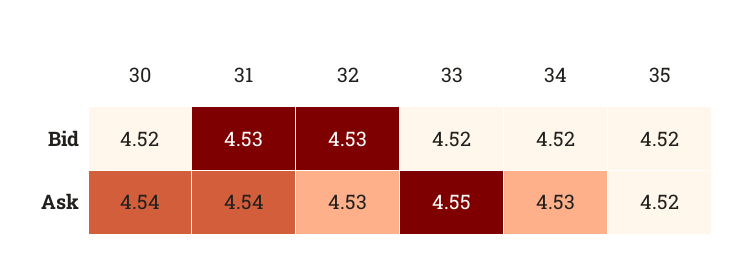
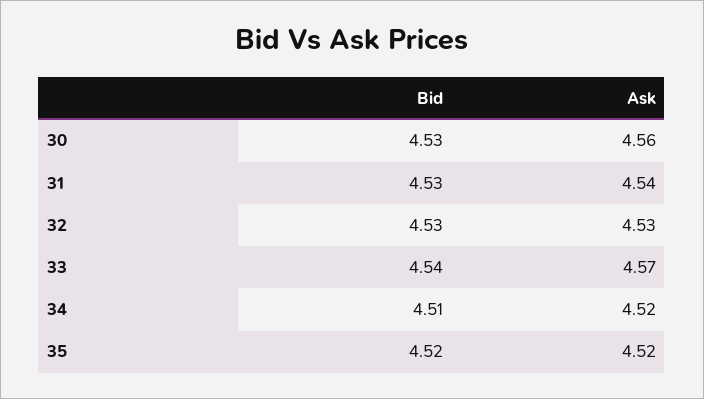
  {
    "30": {
-     "Bid": 4.52,
+     "Bid": 4.53,
-     "Ask": 4.54
+     "Ask": 4.56
    },
    "31": {
      "Bid": 4.53,
      "Ask": 4.54
    },
    "32": {
      "Bid": 4.53,
      "Ask": 4.53
    },
    "33": {
-     "Bid": 4.52,
+     "Bid": 4.54,
-     "Ask": 4.55
+     "Ask": 4.57
    },
    "34": {
-     "Bid": 4.52,
+     "Bid": 4.51,
-     "Ask": 4.53
+     "Ask": 4.52
    },
    "35": {
      "Bid": 4.52,
      "Ask": 4.52
    }
  }

